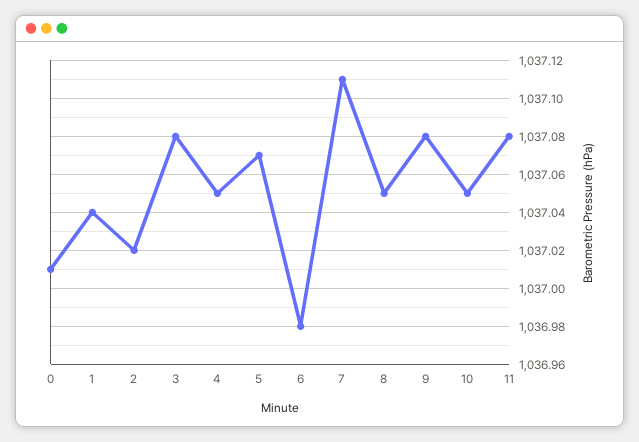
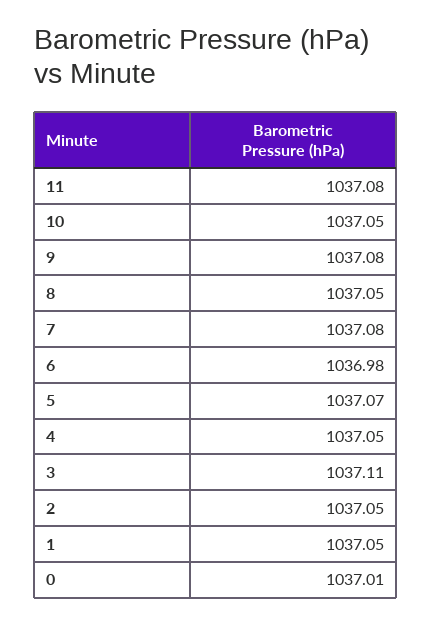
  {
    "0": 1037.01,
-   "1": 1037.04,
+   "1": 1037.05,
-   "2": 1037.02,
+   "2": 1037.05,
-   "3": 1037.08,
+   "3": 1037.11,
    "4": 1037.05,
    "5": 1037.07,
    "6": 1036.98,
-   "7": 1037.11,
+   "7": 1037.08,
    "8": 1037.05,
    "9": 1037.08,
    "10": 1037.05,
    "11": 1037.08
  }

